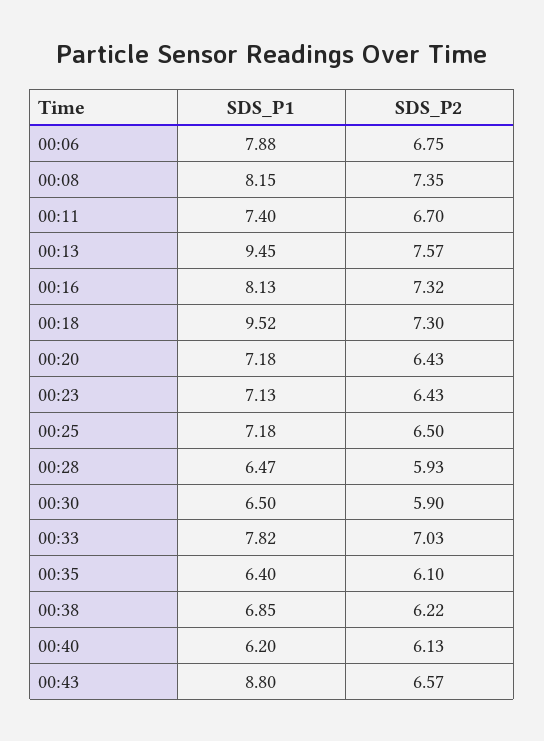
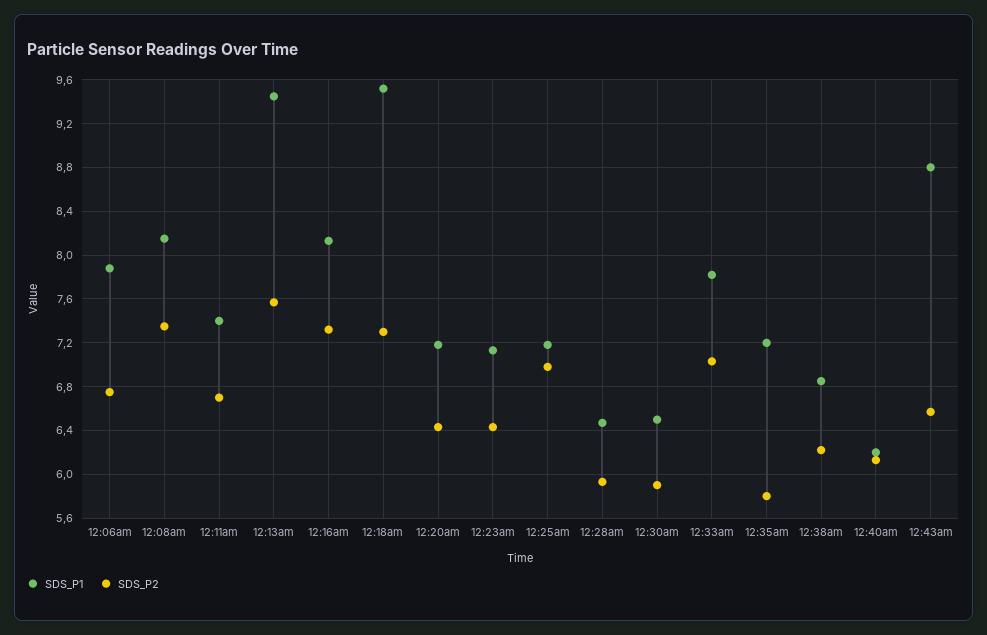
  {
    "SDS_P1": {
      "00:06": 7.88,
      "00:08": 8.15,
      "00:11": 7.4,
      "00:13": 9.45,
      "00:16": 8.13,
      "00:18": 9.52,
      "00:20": 7.18,
      "00:23": 7.13,
      "00:25": 7.18,
      "00:28": 6.47,
      "00:30": 6.5,
      "00:33": 7.82,
-     "00:35": 6.4,
+     "00:35": 7.2,
      "00:38": 6.85,
      "00:40": 6.2,
      "00:43": 8.8
    },
    "SDS_P2": {
      "00:06": 6.75,
      "00:08": 7.35,
      "00:11": 6.7,
      "00:13": 7.57,
      "00:16": 7.32,
      "00:18": 7.3,
      "00:20": 6.43,
      "00:23": 6.43,
-     "00:25": 6.5,
+     "00:25": 7,
      "00:28": 5.93,
      "00:30": 5.9,
      "00:33": 7.03,
-     "00:35": 6.1,
+     "00:35": 5.8,
      "00:38": 6.22,
      "00:40": 6.13,
      "00:43": 6.57
    }
  }

